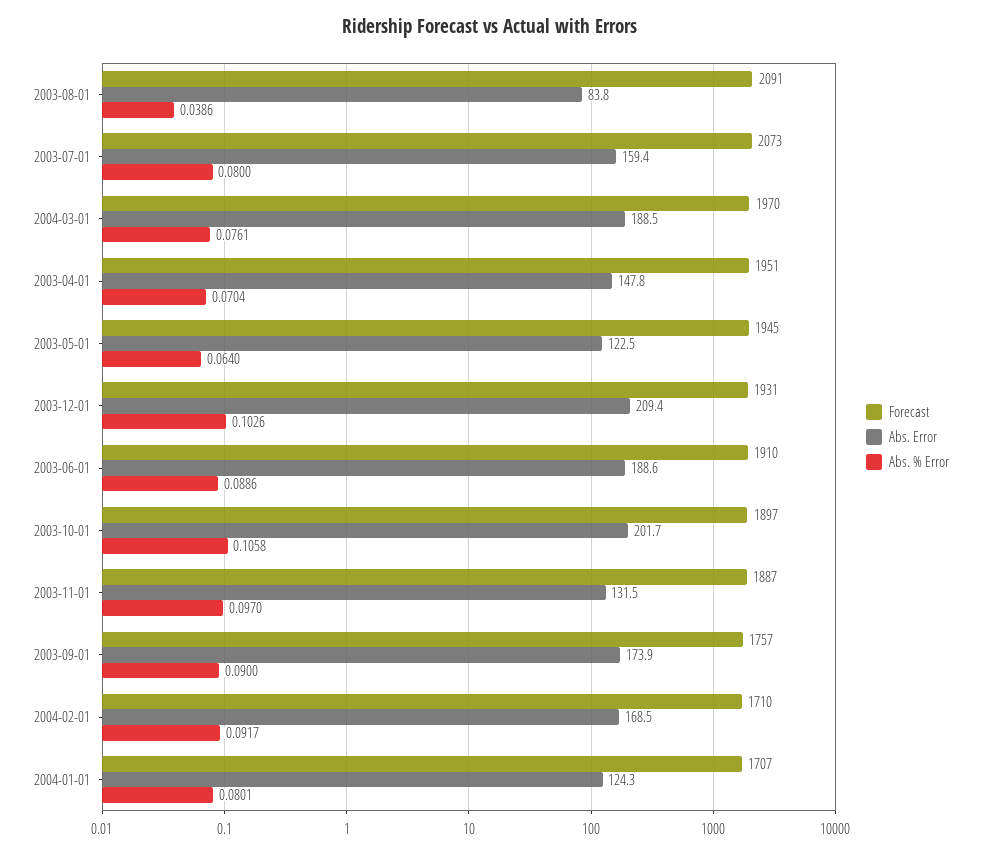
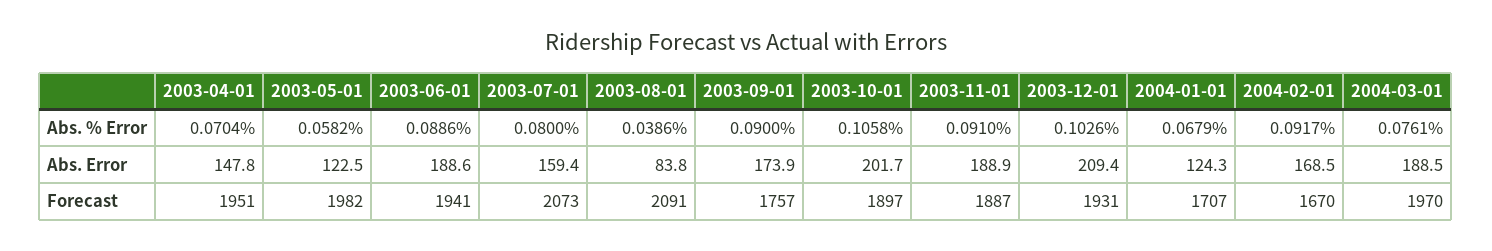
  {
    "Forecast": {
      "2003-08-01": 2091,
      "2003-07-01": 2073,
      "2004-03-01": 1970,
      "2003-04-01": 1951,
-     "2003-05-01": 1945,
+     "2003-05-01": 1982,
      "2003-12-01": 1931,
-     "2003-06-01": 1910,
+     "2003-06-01": 1941,
      "2003-10-01": 1897,
      "2003-11-01": 1887,
      "2003-09-01": 1757,
-     "2004-02-01": 1710,
+     "2004-02-01": 1670,
      "2004-01-01": 1707
    },
    "Abs. Error": {
      "2003-08-01": 83.8,
      "2003-07-01": 159.4,
      "2004-03-01": 188.5,
      "2003-04-01": 147.8,
      "2003-05-01": 122.5,
      "2003-12-01": 209.4,
      "2003-06-01": 188.6,
      "2003-10-01": 201.7,
-     "2003-11-01": 131.5,
+     "2003-11-01": 188.9,
      "2003-09-01": 173.9,
      "2004-02-01": 168.5,
      "2004-01-01": 124.3
    },
    "Abs. % Error": {
      "2003-08-01": 0.0386,
      "2003-07-01": 0.08,
      "2004-03-01": 0.0761,
      "2003-04-01": 0.0704,
-     "2003-05-01": 0.064,
+     "2003-05-01": 0.0582,
      "2003-12-01": 0.1026,
      "2003-06-01": 0.0886,
      "2003-10-01": 0.1058,
-     "2003-11-01": 0.097,
+     "2003-11-01": 0.091,
      "2003-09-01": 0.09,
      "2004-02-01": 0.0917,
-     "2004-01-01": 0.0801
+     "2004-01-01": 0.0679
    }
  }

